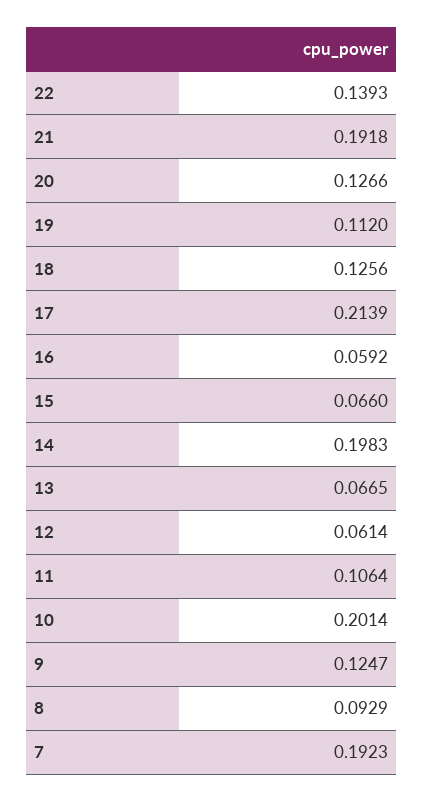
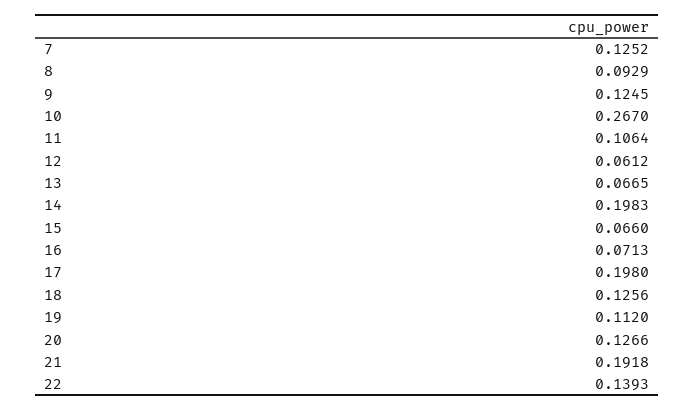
  {
    "22": 0.1393,
    "21": 0.1918,
    "20": 0.1266,
    "19": 0.112,
    "18": 0.1256,
-   "17": 0.2139,
+   "17": 0.198,
-   "16": 0.0592,
+   "16": 0.0713,
    "15": 0.066,
    "14": 0.1983,
    "13": 0.0665,
-   "12": 0.0614,
+   "12": 0.0612,
    "11": 0.1064,
-   "10": 0.2014,
+   "10": 0.267,
-   "9": 0.1247,
+   "9": 0.1245,
    "8": 0.0929,
-   "7": 0.1923
+   "7": 0.1252
  }

